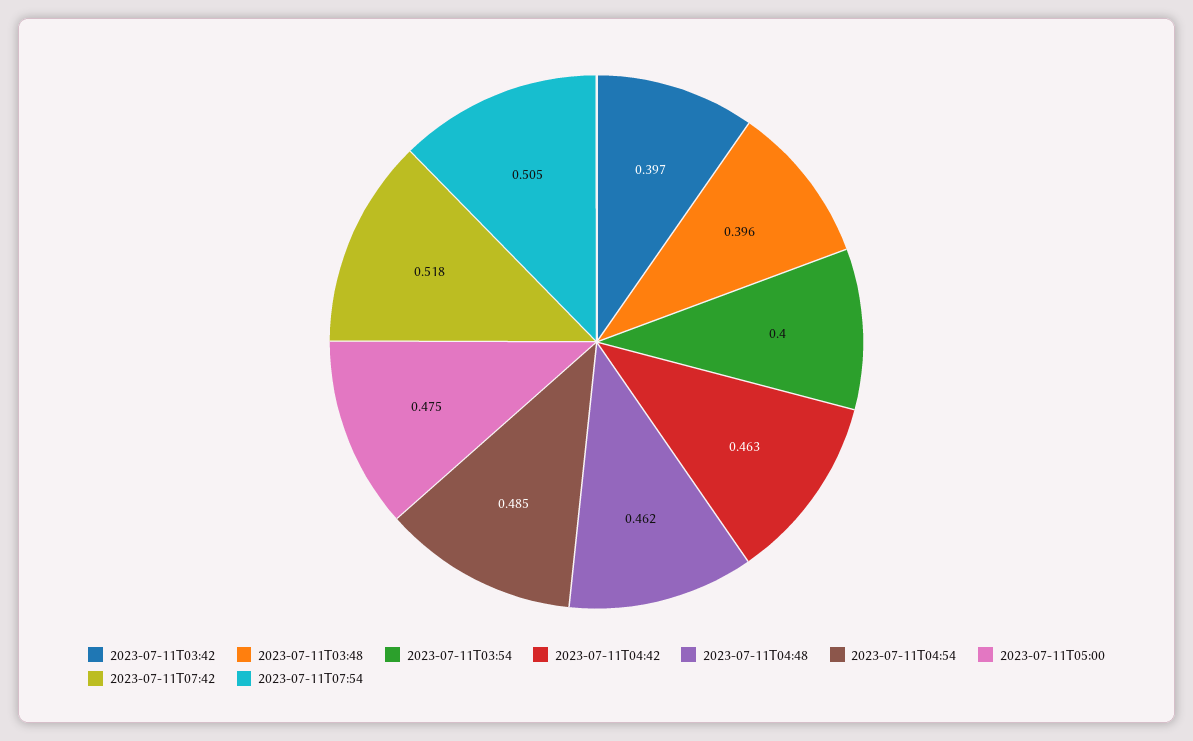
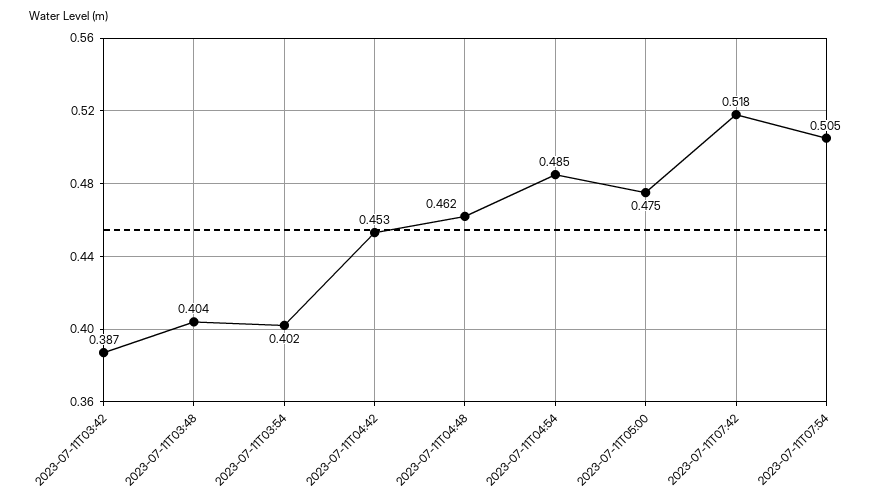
  {
-   "2023-07-11T03:42": 0.397,
+   "2023-07-11T03:42": 0.387,
-   "2023-07-11T03:48": 0.396,
+   "2023-07-11T03:48": 0.404,
-   "2023-07-11T03:54": 0.4,
+   "2023-07-11T03:54": 0.402,
-   "2023-07-11T04:42": 0.463,
+   "2023-07-11T04:42": 0.453,
    "2023-07-11T04:48": 0.462,
    "2023-07-11T04:54": 0.485,
    "2023-07-11T05:00": 0.475,
    "2023-07-11T07:42": 0.518,
    "2023-07-11T07:54": 0.505
  }

